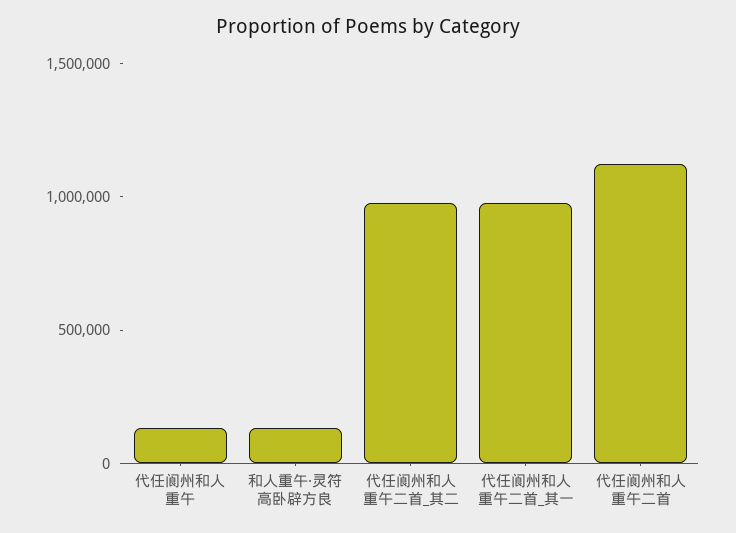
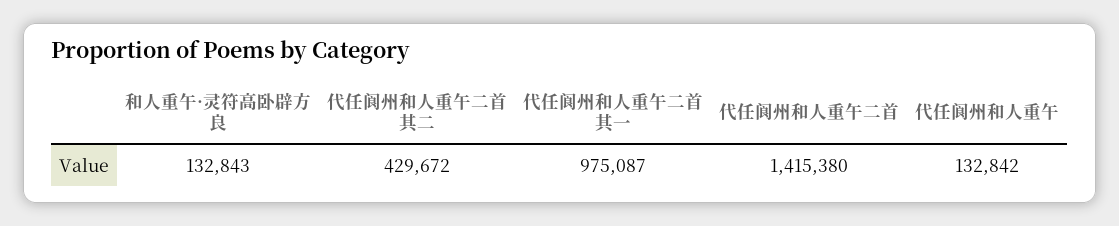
  {
    "代任阆州和人重午": 132842,
    "和人重午·灵符高卧辟方良": 132843,
-   "代任阆州和人重午二首_其二": 1000000,
+   "代任阆州和人重午二首_其二": 429672,
    "代任阆州和人重午二首_其一": 975087,
-   "代任阆州和人重午二首": 1100000
+   "代任阆州和人重午二首": 1415380
  }

